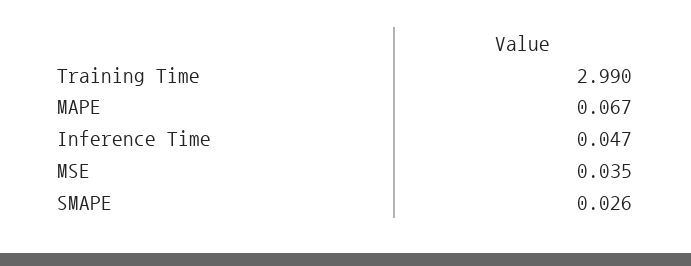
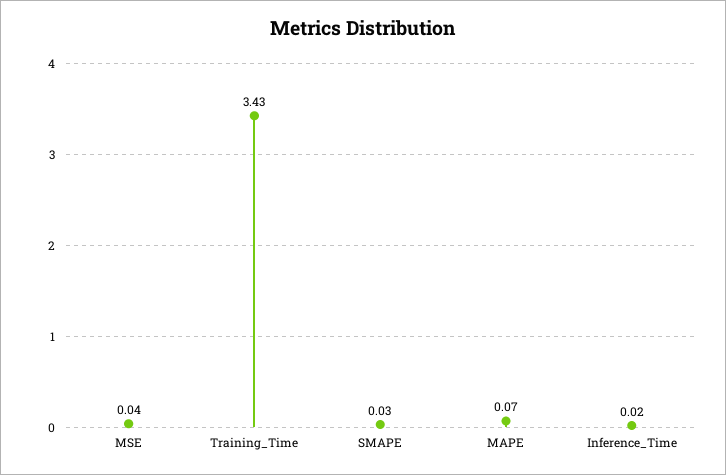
  {
-   "Training Time": 2.99,
+   "Training Time": 3.43,
    "MAPE": 0.067,
-   "Inference Time": 0.047,
+   "Inference Time": 0.02,
    "MSE": 0.035,
    "SMAPE": 0.026
  }

